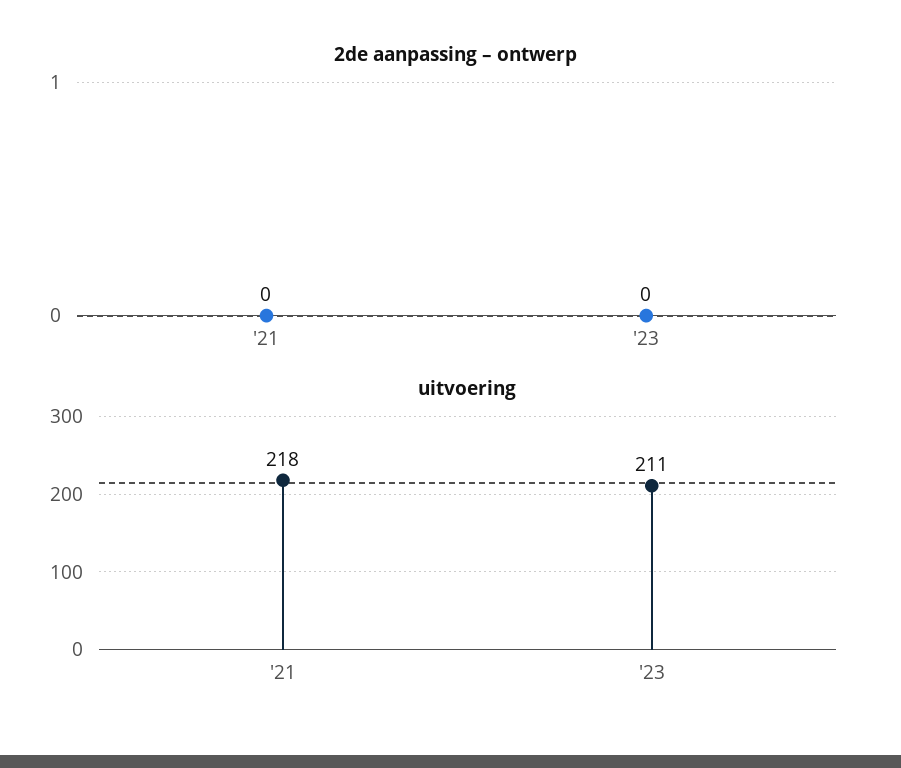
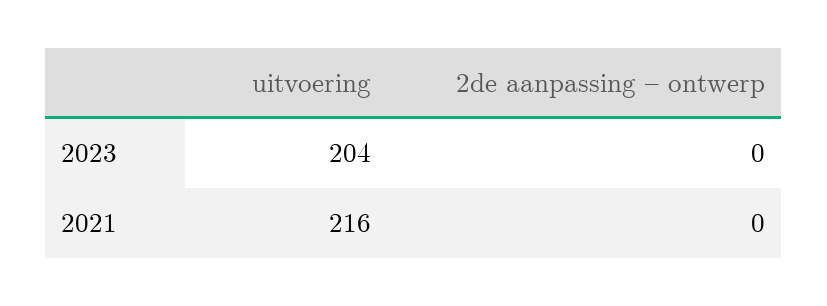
  {
    "2de aanpassing – ontwerp": {
      "'21": 0,
      "'23": 0
    },
    "uitvoering": {
-     "'21": 218,
+     "'21": 216,
-     "'23": 211
+     "'23": 204
    }
  }

